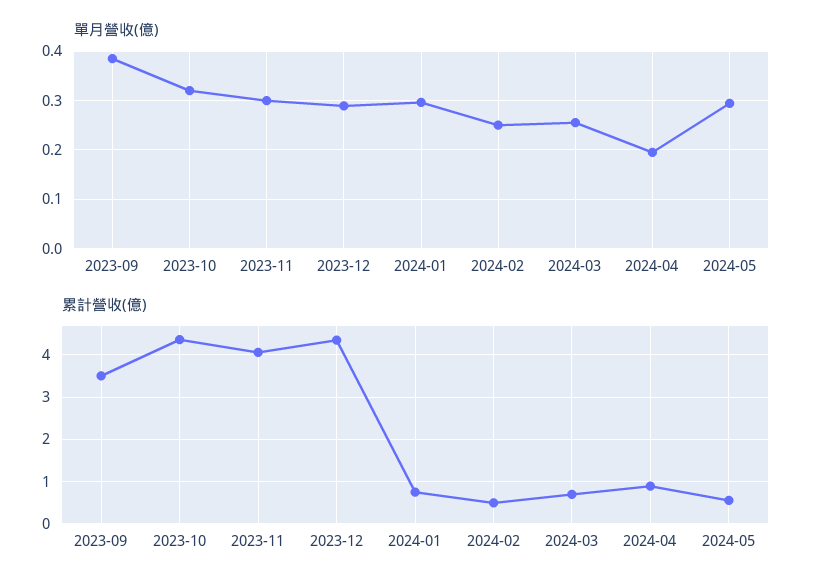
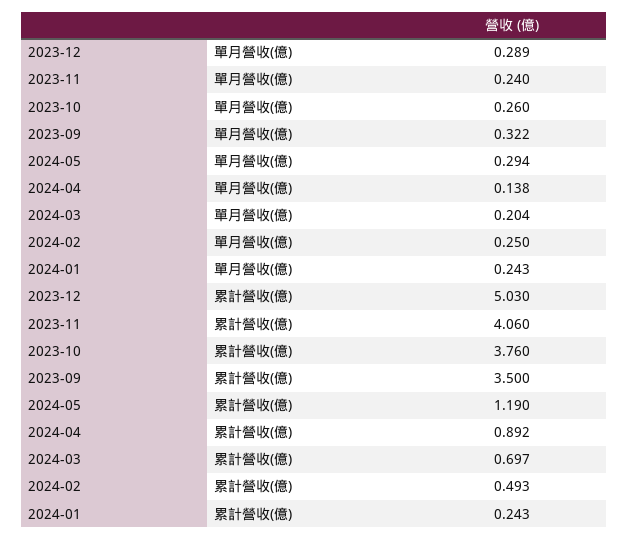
  {
    "單月營收(億)": {
-     "2023-09": 0.38,
+     "2023-09": 0.322,
-     "2023-10": 0.32,
+     "2023-10": 0.26,
-     "2023-11": 0.3,
+     "2023-11": 0.24,
      "2023-12": 0.289,
-     "2024-01": 0.3,
+     "2024-01": 0.243,
      "2024-02": 0.25,
-     "2024-03": 0.26,
+     "2024-03": 0.204,
-     "2024-04": 0.2,
+     "2024-04": 0.138,
      "2024-05": 0.294
    },
    "累計營收(億)": {
      "2023-09": 3.5,
-     "2023-10": 4.4,
+     "2023-10": 3.76,
      "2023-11": 4.06,
-     "2023-12": 4.4,
+     "2023-12": 5.03,
-     "2024-01": 0.8,
+     "2024-01": 0.243,
      "2024-02": 0.493,
      "2024-03": 0.697,
      "2024-04": 0.892,
-     "2024-05": 0.6
+     "2024-05": 1.19
    }
  }

